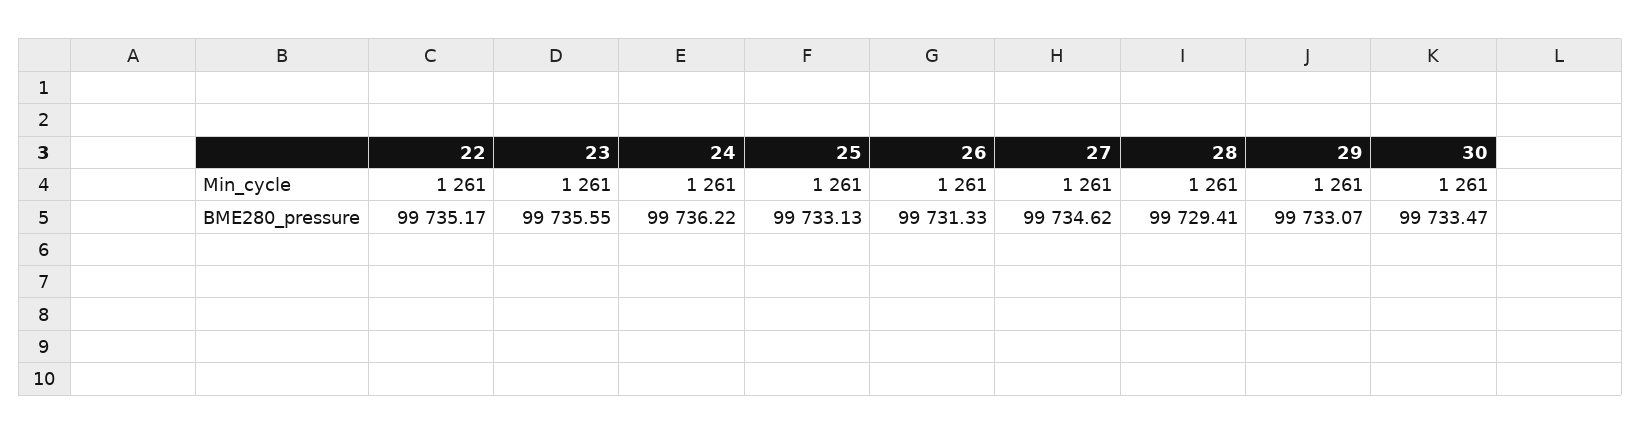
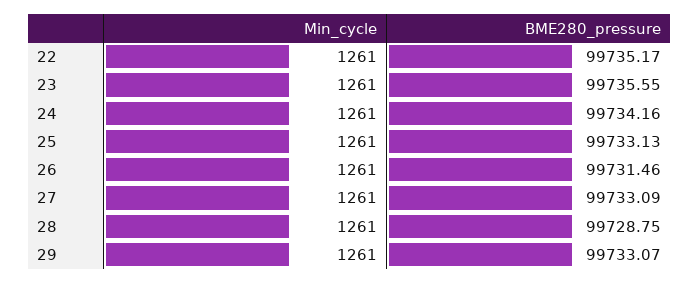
  {
    "22": {
      "Min_cycle": 1261,
      "BME280_pressure": 99735.17
    },
    "23": {
      "Min_cycle": 1261,
      "BME280_pressure": 99735.55
    },
    "24": {
      "Min_cycle": 1261,
-     "BME280_pressure": 99736.22
+     "BME280_pressure": 99734.16
    },
    "25": {
      "Min_cycle": 1261,
      "BME280_pressure": 99733.13
    },
    "26": {
      "Min_cycle": 1261,
-     "BME280_pressure": 99731.33
+     "BME280_pressure": 99731.46
    },
    "27": {
      "Min_cycle": 1261,
-     "BME280_pressure": 99734.62
+     "BME280_pressure": 99733.09
    },
    "28": {
      "Min_cycle": 1261,
-     "BME280_pressure": 99729.41
+     "BME280_pressure": 99728.75
    },
    "29": {
      "Min_cycle": 1261,
      "BME280_pressure": 99733.07
-   },
+   }
-   "30": {
-     "Min_cycle": 1261,
-     "BME280_pressure": 99733.47
-   }
  }

